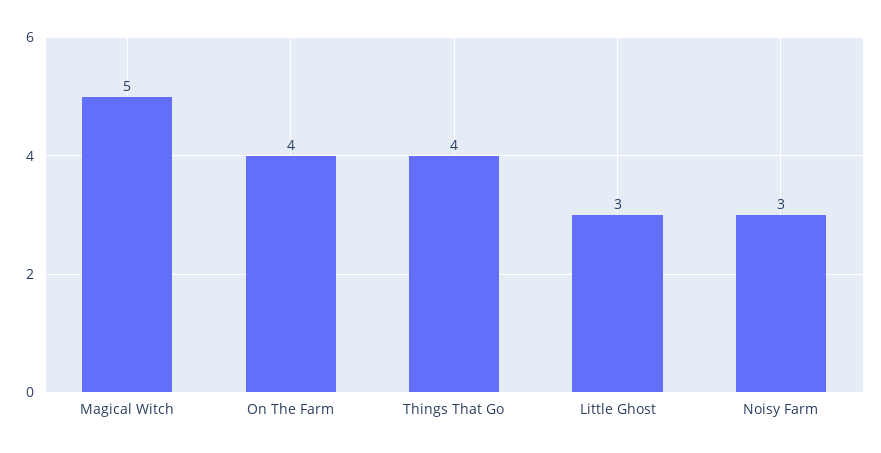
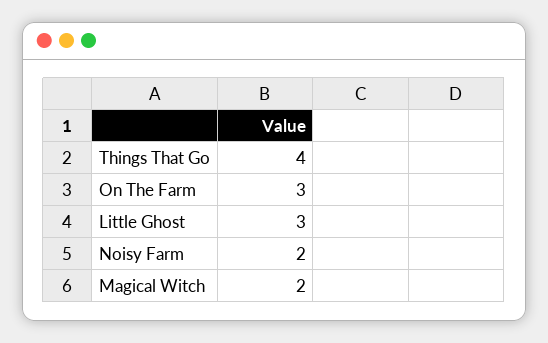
  {
-   "Magical Witch": 5,
+   "Magical Witch": 2,
-   "On The Farm": 4,
+   "On The Farm": 3,
    "Things That Go": 4,
    "Little Ghost": 3,
-   "Noisy Farm": 3
+   "Noisy Farm": 2
  }

